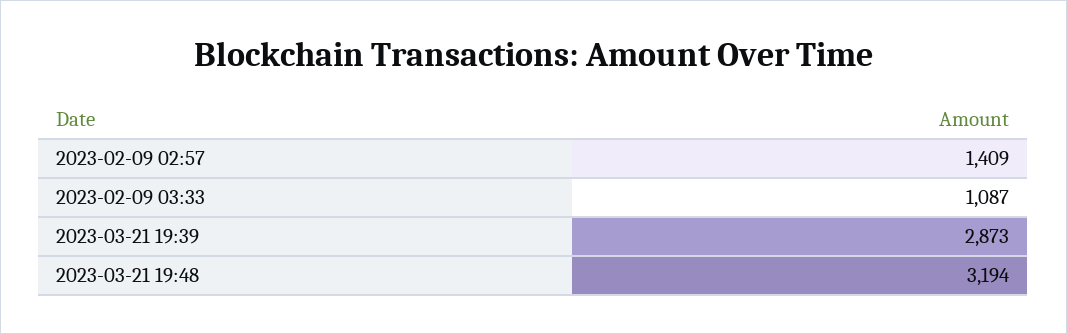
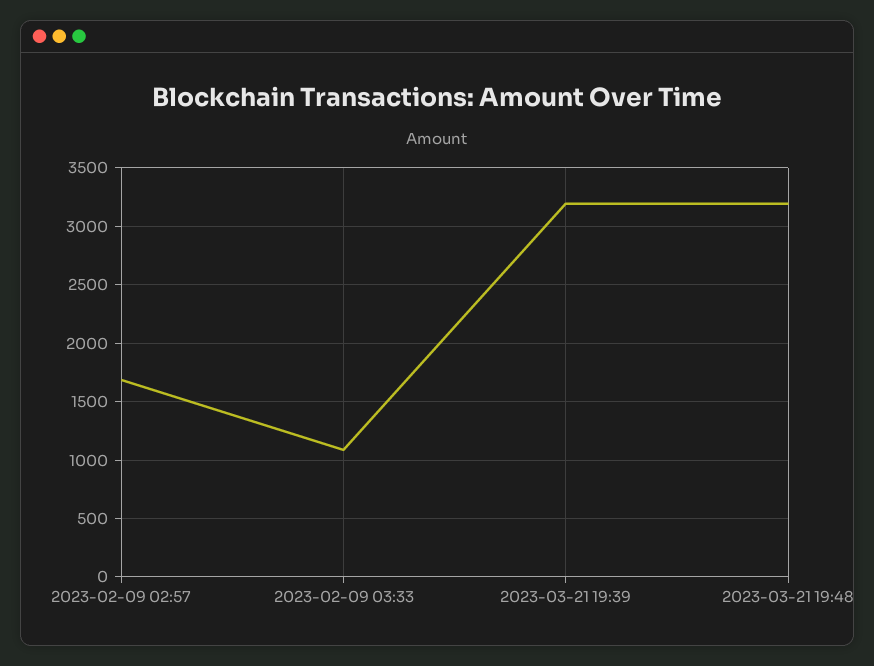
  {
-   "2023-02-09 02:57": 1409,
+   "2023-02-09 02:57": 1700,
    "2023-02-09 03:33": 1087,
-   "2023-03-21 19:39": 2873,
+   "2023-03-21 19:39": 3200,
    "2023-03-21 19:48": 3194
  }

